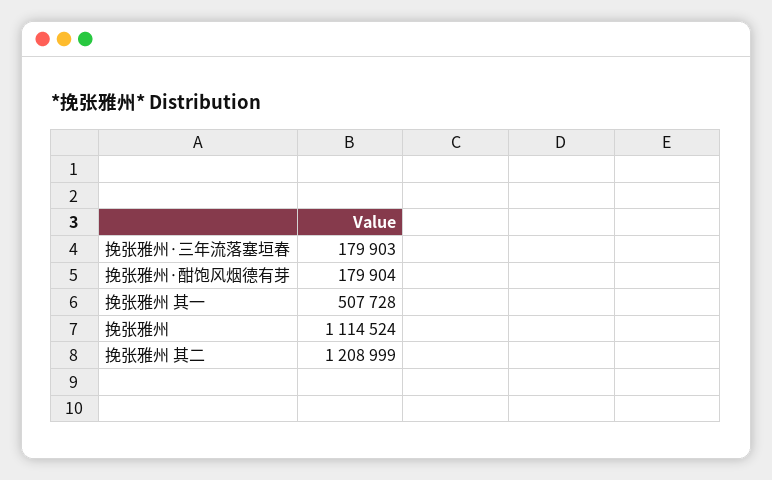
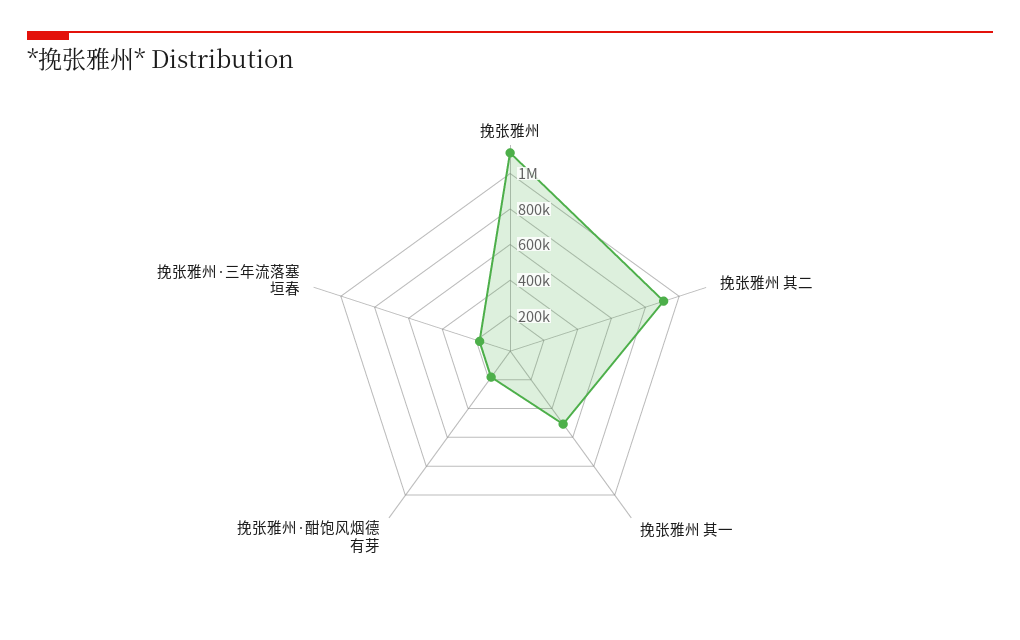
  {
    "挽张雅州·三年流落塞垣春": 179903,
    "挽张雅州·酣饱风烟德有芽": 179904,
    "挽张雅州 其一": 507728,
    "挽张雅州": 1114524,
-   "挽张雅州 其二": 1208999
+   "挽张雅州 其二": 900000
  }

